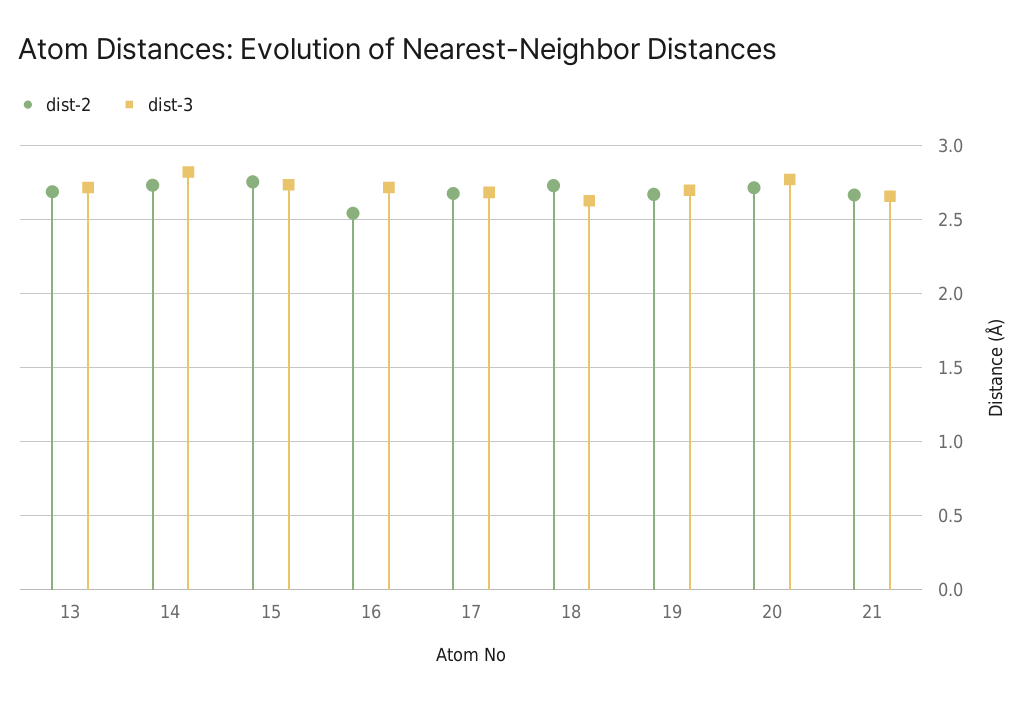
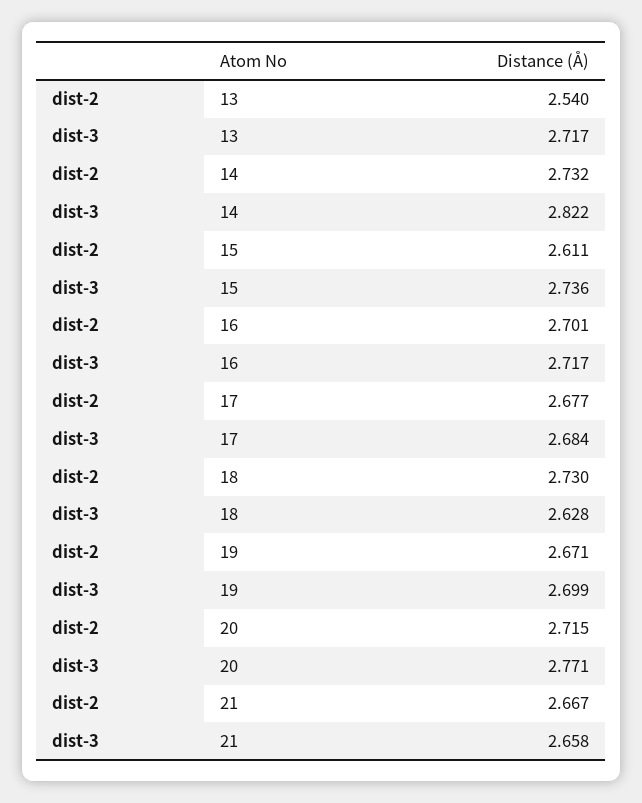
  {
    "dist-2": {
-     "13": 2.7,
+     "13": 2.54,
      "14": 2.732,
-     "15": 2.75,
+     "15": 2.611,
-     "16": 2.55,
+     "16": 2.701,
      "17": 2.677,
      "18": 2.73,
      "19": 2.671,
      "20": 2.715,
      "21": 2.667
    },
    "dist-3": {
      "13": 2.717,
      "14": 2.822,
      "15": 2.736,
      "16": 2.717,
      "17": 2.684,
      "18": 2.628,
      "19": 2.699,
      "20": 2.771,
      "21": 2.658
    }
  }

